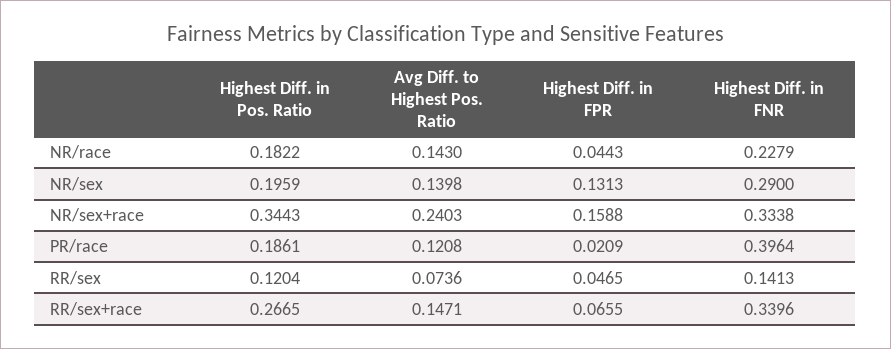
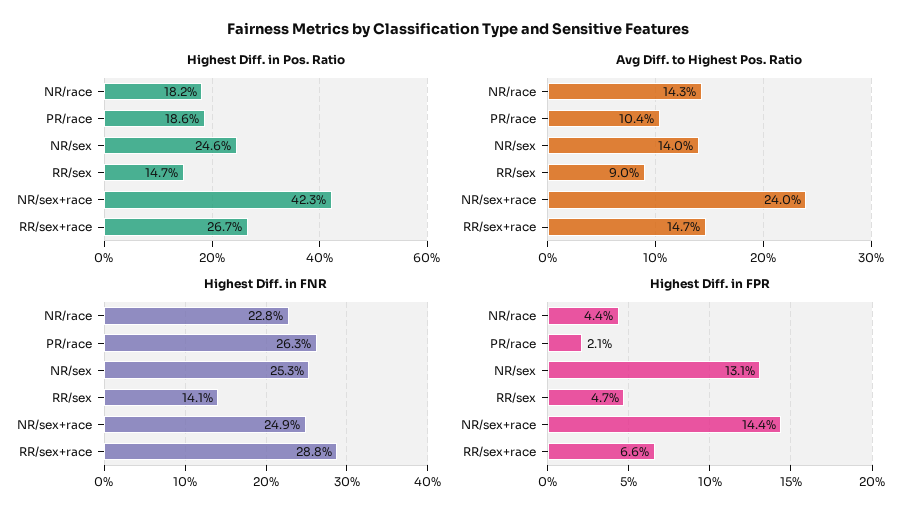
  {
    "Highest Diff. in Pos. Ratio": {
      "NR/race": 0.1822,
-     "NR/sex": 0.1959,
+     "NR/sex": 0.246,
-     "NR/sex+race": 0.3443,
+     "NR/sex+race": 0.423,
      "PR/race": 0.1861,
-     "RR/sex": 0.1204,
+     "RR/sex": 0.147,
      "RR/sex+race": 0.2665
    },
    "Avg Diff. to Highest Pos. Ratio": {
      "NR/race": 0.143,
      "NR/sex": 0.1398,
      "NR/sex+race": 0.2403,
-     "PR/race": 0.1208,
+     "PR/race": 0.104,
-     "RR/sex": 0.0736,
+     "RR/sex": 0.09,
      "RR/sex+race": 0.1471
    },
    "Highest Diff. in FPR": {
      "NR/race": 0.0443,
      "NR/sex": 0.1313,
-     "NR/sex+race": 0.1588,
+     "NR/sex+race": 0.144,
      "PR/race": 0.0209,
      "RR/sex": 0.0465,
      "RR/sex+race": 0.0655
    },
    "Highest Diff. in FNR": {
      "NR/race": 0.2279,
-     "NR/sex": 0.29,
+     "NR/sex": 0.253,
-     "NR/sex+race": 0.3338,
+     "NR/sex+race": 0.249,
-     "PR/race": 0.3964,
+     "PR/race": 0.263,
      "RR/sex": 0.1413,
-     "RR/sex+race": 0.3396
+     "RR/sex+race": 0.288
    }
  }

